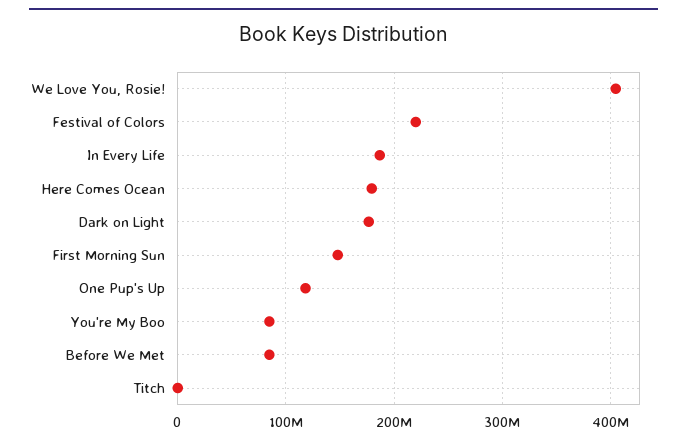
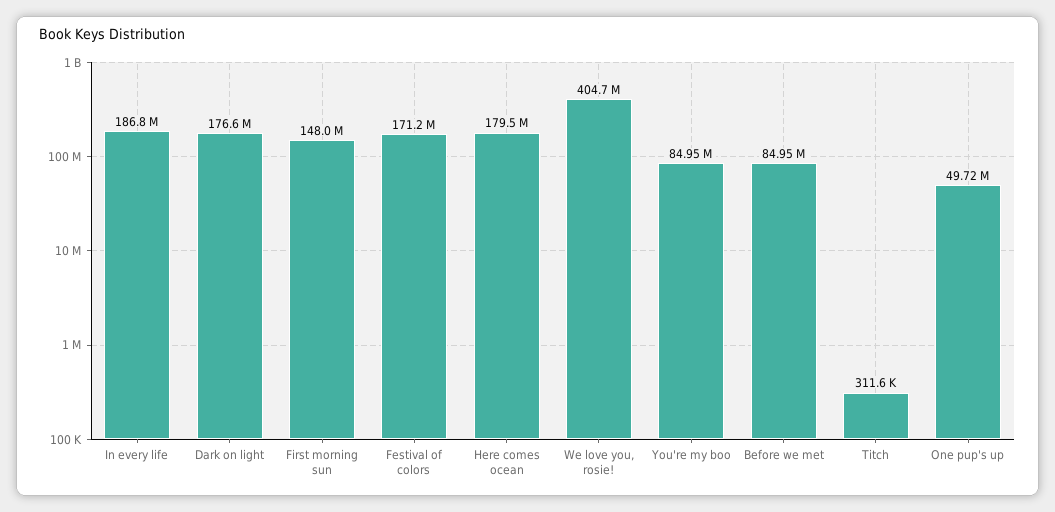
  {
    "We Love You, Rosie!": 404700000,
-   "Festival of Colors": 220000000,
+   "Festival of Colors": 171200000,
    "In Every Life": 186800000,
    "Here Comes Ocean": 179500000,
    "Dark on Light": 176600000,
    "First Morning Sun": 148000000,
-   "One Pup's Up": 120000000,
+   "One Pup's Up": 49720000,
    "You're My Boo": 84950000,
    "Before We Met": 84950000,
    "Titch": 311600
  }

